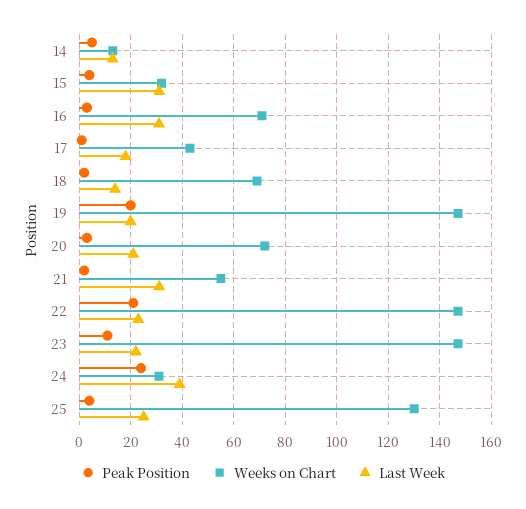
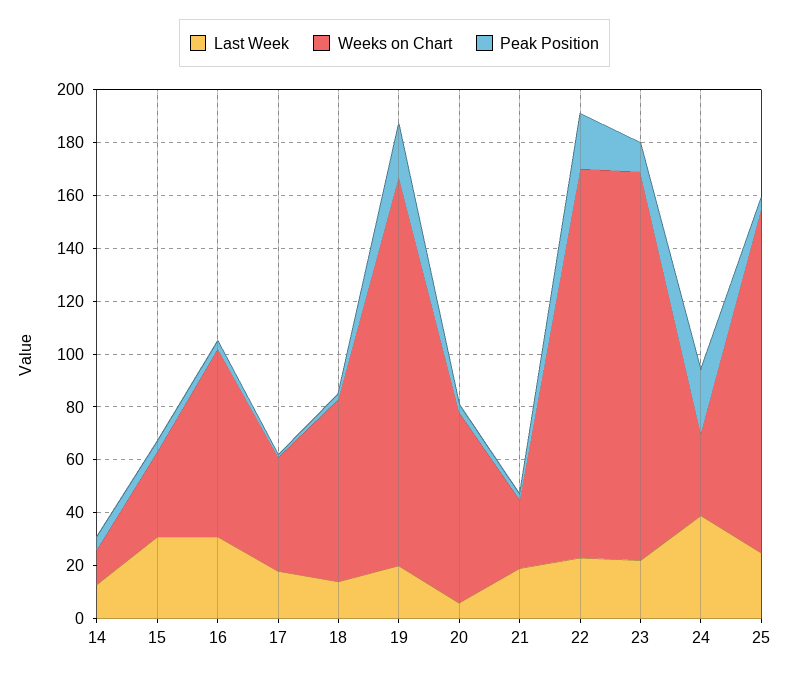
  {
    "Peak Position": {
      "14": 5,
      "15": 5,
      "16": 5,
      "17": 0,
      "18": 0,
      "19": 20,
      "20": 5,
      "21": 0,
      "22": 20,
      "23": 10,
      "24": 25,
      "25": 5
    },
    "Weeks on Chart": {
      "14": 15,
      "15": 30,
      "16": 70,
      "17": 45,
      "18": 70,
      "19": 145,
      "20": 70,
-     "21": 55,
+     "21": 25,
      "22": 145,
      "23": 145,
      "24": 30,
      "25": 130
    },
    "Last Week": {
      "14": 15,
      "15": 30,
      "16": 30,
      "17": 20,
      "18": 15,
      "19": 20,
-     "20": 20,
+     "20": 5,
-     "21": 30,
+     "21": 20,
      "22": 25,
      "23": 20,
      "24": 40,
      "25": 25
    }
  }

